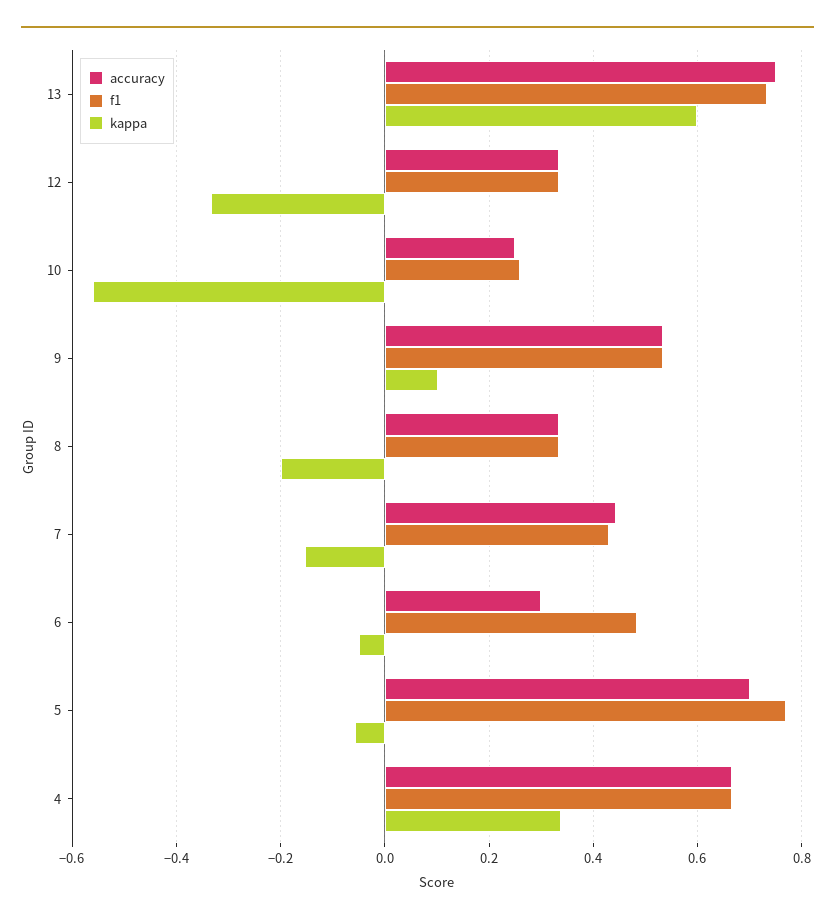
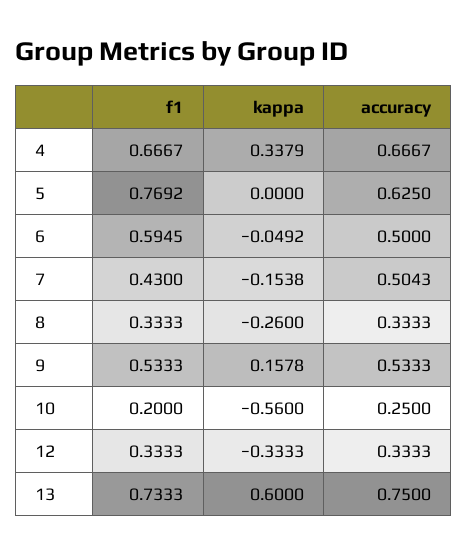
  {
    "accuracy": {
      "13": 0.75,
      "12": 0.3333,
      "10": 0.25,
      "9": 0.5333,
      "8": 0.3333,
-     "7": 0.44,
+     "7": 0.5043,
-     "6": 0.3,
+     "6": 0.5,
-     "5": 0.7,
+     "5": 0.625,
      "4": 0.6667
    },
    "f1": {
      "13": 0.7333,
      "12": 0.3333,
-     "10": 0.26,
+     "10": 0.2,
      "9": 0.5333,
      "8": 0.3333,
      "7": 0.43,
-     "6": 0.48,
+     "6": 0.5945,
      "5": 0.7692,
      "4": 0.6667
    },
    "kappa": {
      "13": 0.6,
      "12": -0.3333,
      "10": -0.56,
-     "9": 0.1,
+     "9": 0.1578,
-     "8": -0.2,
+     "8": -0.26,
      "7": -0.1538,
      "6": -0.0492,
-     "5": -0.06,
+     "5": 0,
      "4": 0.3379
    }
  }

